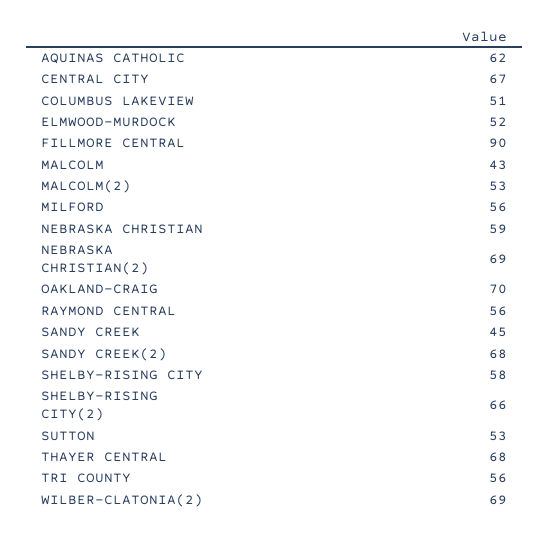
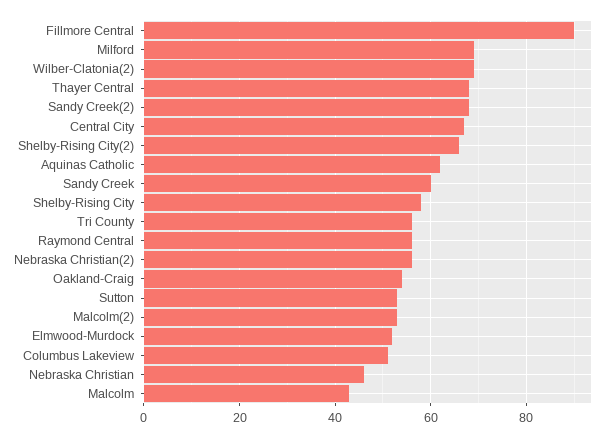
  {
    "AQUINAS CATHOLIC": 62,
    "CENTRAL CITY": 67,
    "COLUMBUS LAKEVIEW": 51,
    "ELMWOOD-MURDOCK": 52,
    "FILLMORE CENTRAL": 90,
    "MALCOLM": 43,
    "MALCOLM(2)": 53,
-   "MILFORD": 56,
+   "MILFORD": 70,
-   "NEBRASKA CHRISTIAN": 59,
+   "NEBRASKA CHRISTIAN": 45,
-   "NEBRASKA CHRISTIAN(2)": 69,
+   "NEBRASKA CHRISTIAN(2)": 55,
-   "OAKLAND-CRAIG": 70,
+   "OAKLAND-CRAIG": 55,
    "RAYMOND CENTRAL": 56,
-   "SANDY CREEK": 45,
+   "SANDY CREEK": 60,
    "SANDY CREEK(2)": 68,
    "SHELBY-RISING CITY": 58,
    "SHELBY-RISING CITY(2)": 66,
    "SUTTON": 53,
    "THAYER CENTRAL": 68,
    "TRI COUNTY": 56,
    "WILBER-CLATONIA(2)": 69
  }

